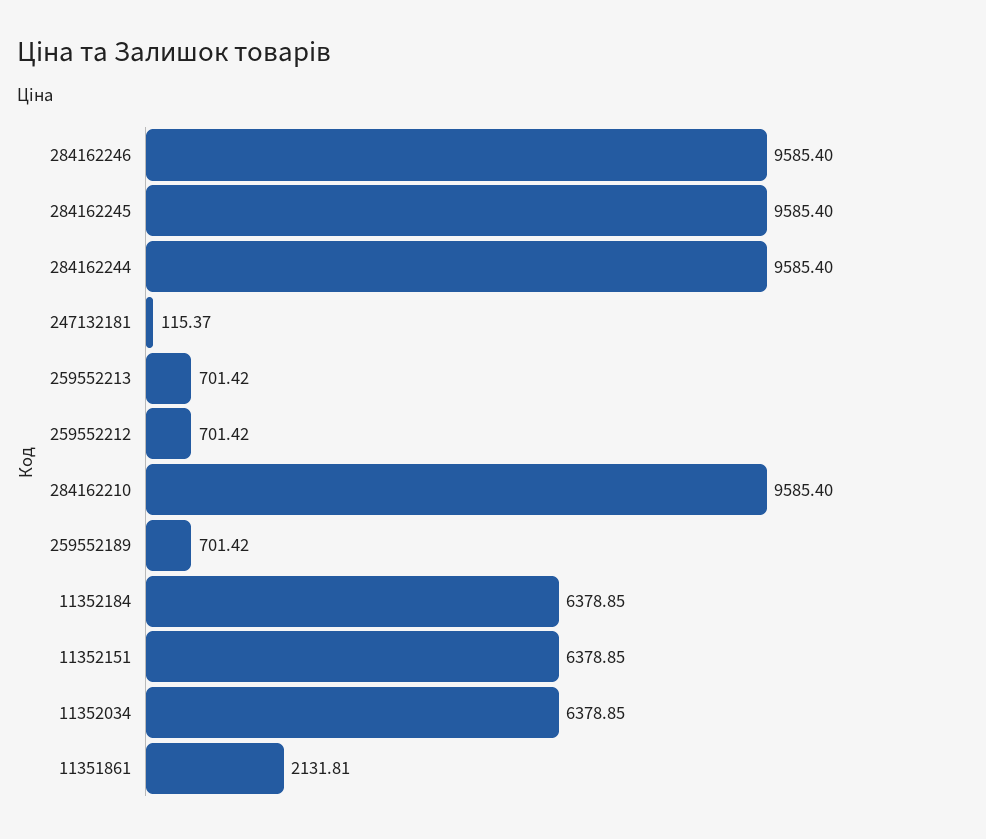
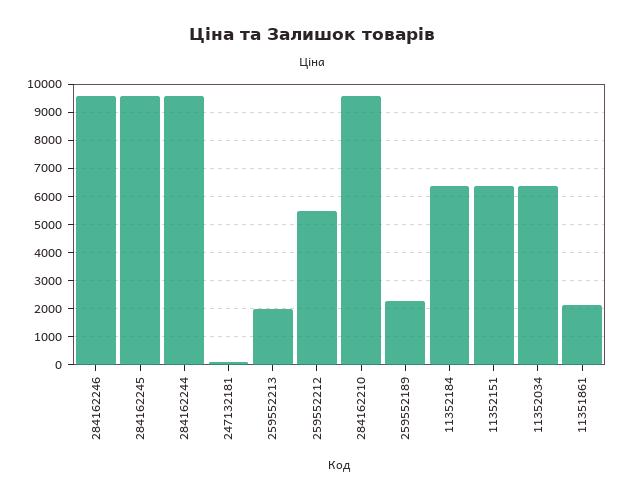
  {
    "284162246": 9585.4,
    "284162245": 9585.4,
    "284162244": 9585.4,
    "247132181": 115.37,
-   "259552213": 701.42,
+   "259552213": 2000,
-   "259552212": 701.42,
+   "259552212": 5500,
    "284162210": 9585.4,
-   "259552189": 701.42,
+   "259552189": 2250,
    "11352184": 6378.85,
    "11352151": 6378.85,
    "11352034": 6378.85,
    "11351861": 2131.81
  }

